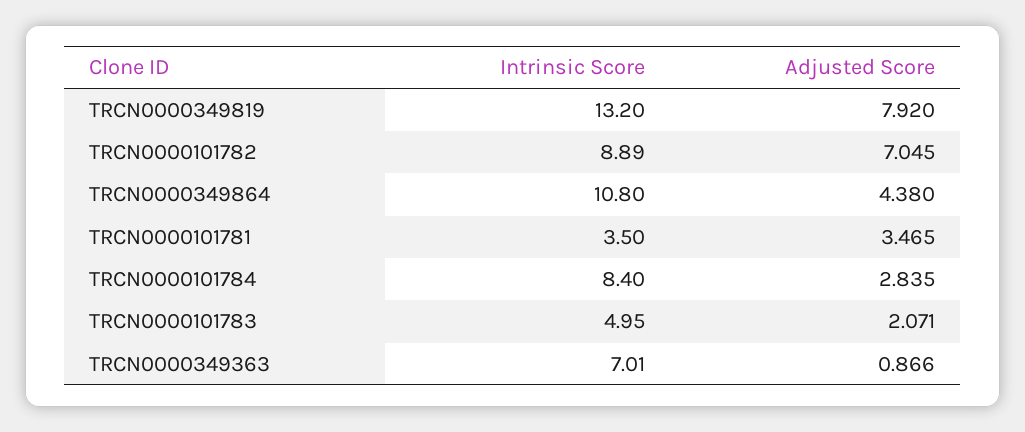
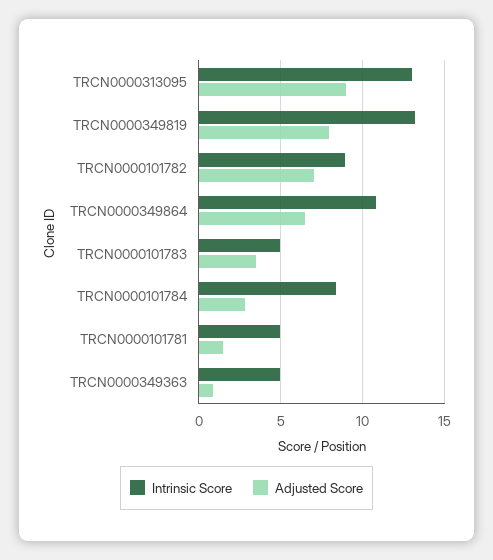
  {
    "Intrinsic Score": {
      "TRCN0000349819": 13.2,
      "TRCN0000101782": 8.89,
      "TRCN0000349864": 10.8,
-     "TRCN0000101781": 3.5,
+     "TRCN0000101781": 5,
      "TRCN0000101784": 8.4,
      "TRCN0000101783": 4.95,
-     "TRCN0000349363": 7.01
+     "TRCN0000349363": 5,
+     "TRCN0000313095": 13
    },
    "Adjusted Score": {
      "TRCN0000349819": 7.92,
      "TRCN0000101782": 7.045,
-     "TRCN0000349864": 4.38,
+     "TRCN0000349864": 6.5,
-     "TRCN0000101781": 3.465,
+     "TRCN0000101781": 1.5,
      "TRCN0000101784": 2.835,
-     "TRCN0000101783": 2.071,
+     "TRCN0000101783": 3.5,
-     "TRCN0000349363": 0.866
+     "TRCN0000349363": 0.866,
+     "TRCN0000313095": 9
    }
  }

